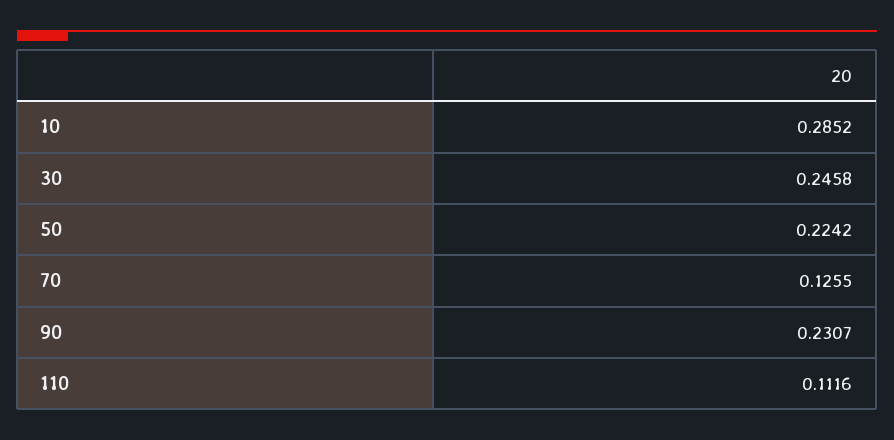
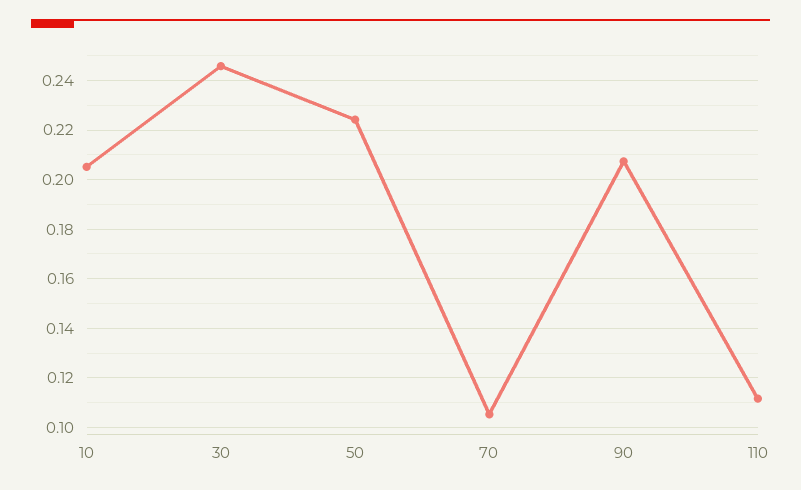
  {
-   "10": 0.2852,
+   "10": 0.205,
    "30": 0.2458,
    "50": 0.2242,
-   "70": 0.1255,
+   "70": 0.105,
-   "90": 0.2307,
+   "90": 0.2075,
    "110": 0.1116
  }

